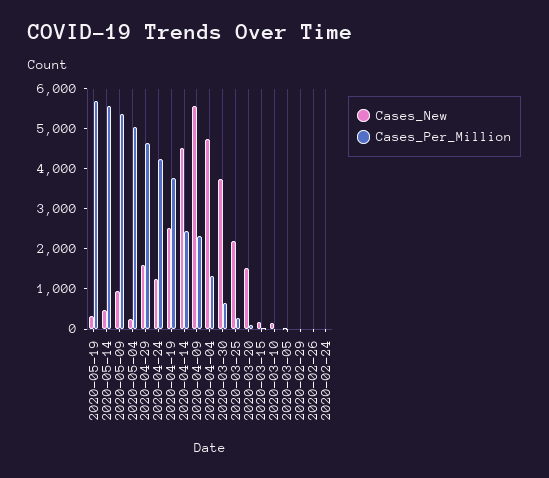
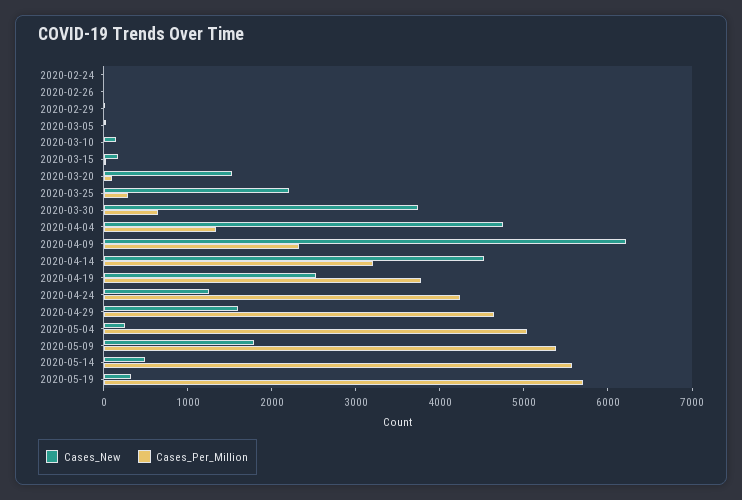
  {
    "Cases_New": {
      "2020-05-19": 400,
      "2020-05-14": 400,
-     "2020-05-09": 1000,
+     "2020-05-09": 1800,
      "2020-05-04": 200,
      "2020-04-29": 1600,
      "2020-04-24": 1200,
      "2020-04-19": 2600,
      "2020-04-14": 4600,
-     "2020-04-09": 5600,
+     "2020-04-09": 6200,
      "2020-04-04": 4800,
      "2020-03-30": 3800,
      "2020-03-25": 2200,
      "2020-03-20": 1600,
      "2020-03-15": 200,
      "2020-03-10": 200,
      "2020-03-05": 0,
      "2020-02-29": 0,
      "2020-02-26": 0,
      "2020-02-24": 0
    },
    "Cases_Per_Million": {
      "2020-05-19": 5600,
      "2020-05-14": 5600,
      "2020-05-09": 5400,
      "2020-05-04": 5000,
      "2020-04-29": 4600,
      "2020-04-24": 4200,
      "2020-04-19": 3800,
-     "2020-04-14": 2400,
+     "2020-04-14": 3200,
      "2020-04-09": 2400,
      "2020-04-04": 1400,
      "2020-03-30": 600,
      "2020-03-25": 200,
      "2020-03-20": 0,
      "2020-03-15": 0,
      "2020-03-10": 0,
      "2020-03-05": 0,
      "2020-02-29": 0,
      "2020-02-26": 0,
      "2020-02-24": 0
    }
  }

